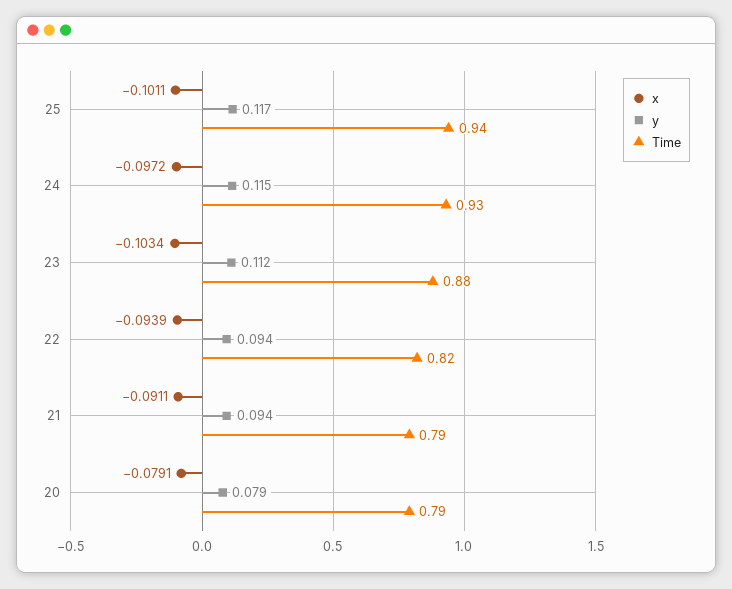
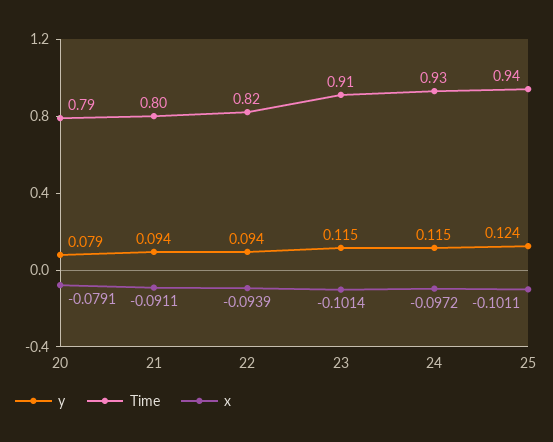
  {
    "x": {
      "25": -0.1011,
      "24": -0.0972,
-     "23": -0.1034,
+     "23": -0.1014,
      "22": -0.0939,
      "21": -0.0911,
      "20": -0.0791
    },
    "y": {
-     "25": 0.117,
+     "25": 0.124,
      "24": 0.115,
-     "23": 0.112,
+     "23": 0.115,
      "22": 0.094,
      "21": 0.094,
      "20": 0.079
    },
    "Time": {
      "25": 0.94,
      "24": 0.93,
-     "23": 0.88,
+     "23": 0.91,
      "22": 0.82,
-     "21": 0.79,
+     "21": 0.8,
      "20": 0.79
    }
  }

